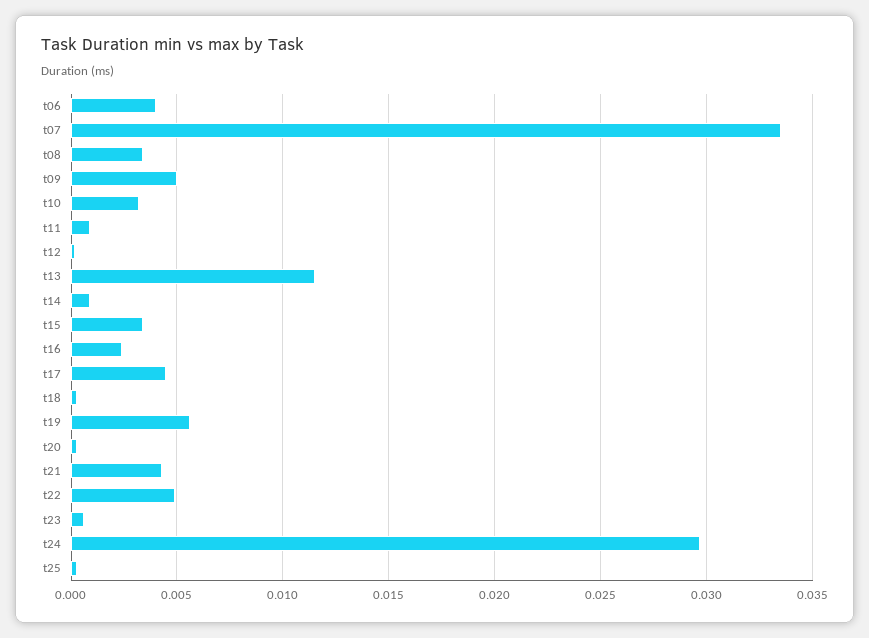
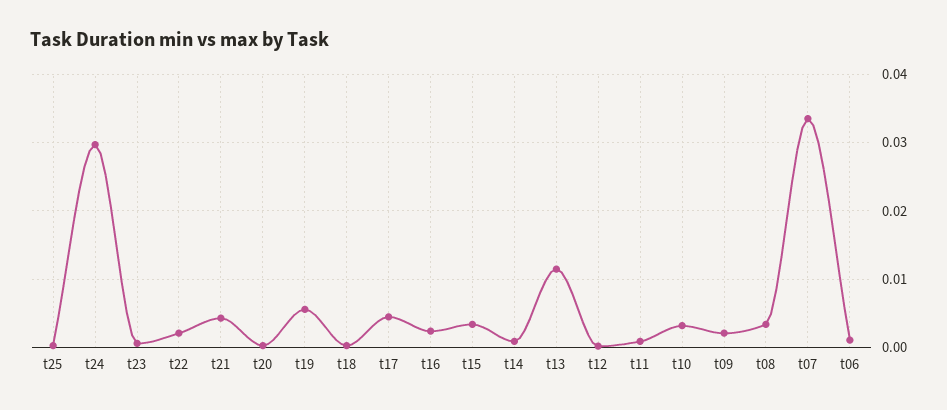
  {
-   "t06": 0.004,
+   "t06": 0.001,
    "t07": 0.0335,
    "t08": 0.0035,
-   "t09": 0.005,
+   "t09": 0.002,
    "t10": 0.003,
    "t11": 0.001,
    "t12": 0,
    "t13": 0.0115,
    "t14": 0.001,
    "t15": 0.0035,
    "t16": 0.0025,
    "t17": 0.0045,
    "t18": 0.0005,
    "t19": 0.0055,
    "t20": 0.0005,
    "t21": 0.0045,
-   "t22": 0.005,
+   "t22": 0.002,
    "t23": 0.0005,
    "t24": 0.0295,
    "t25": 0.0005
  }

